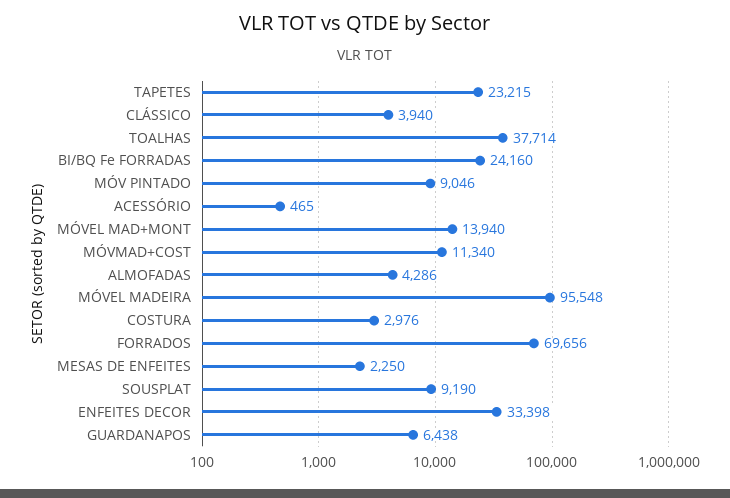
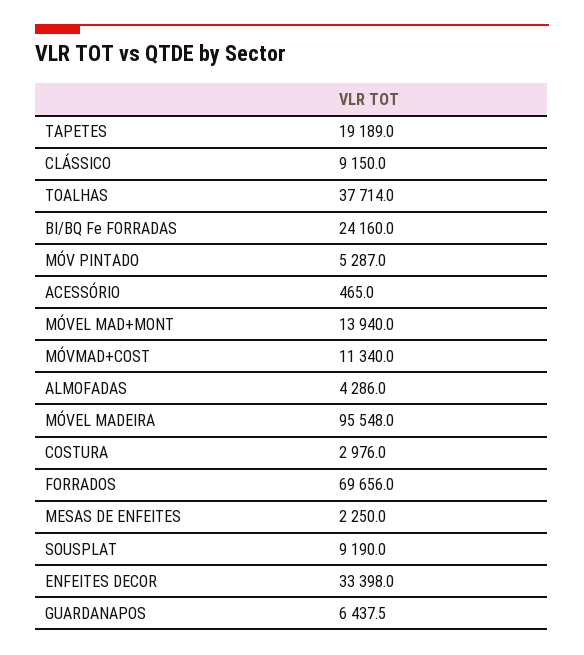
  {
-   "TAPETES": 23215,
+   "TAPETES": 19189,
-   "CLÁSSICO": 3940,
+   "CLÁSSICO": 9150,
    "TOALHAS": 37714,
    "BI/BQ Fe FORRADAS": 24160,
-   "MÓV PINTADO": 9046,
+   "MÓV PINTADO": 5287,
    "ACESSÓRIO": 465,
    "MÓVEL MAD+MONT": 13940,
    "MÓVMAD+COST": 11340,
    "ALMOFADAS": 4286,
    "MÓVEL MADEIRA": 95548,
    "COSTURA": 2976,
    "FORRADOS": 69656,
    "MESAS DE ENFEITES": 2250,
    "SOUSPLAT": 9190,
    "ENFEITES DECOR": 33398,
    "GUARDANAPOS": 6437.5
  }

